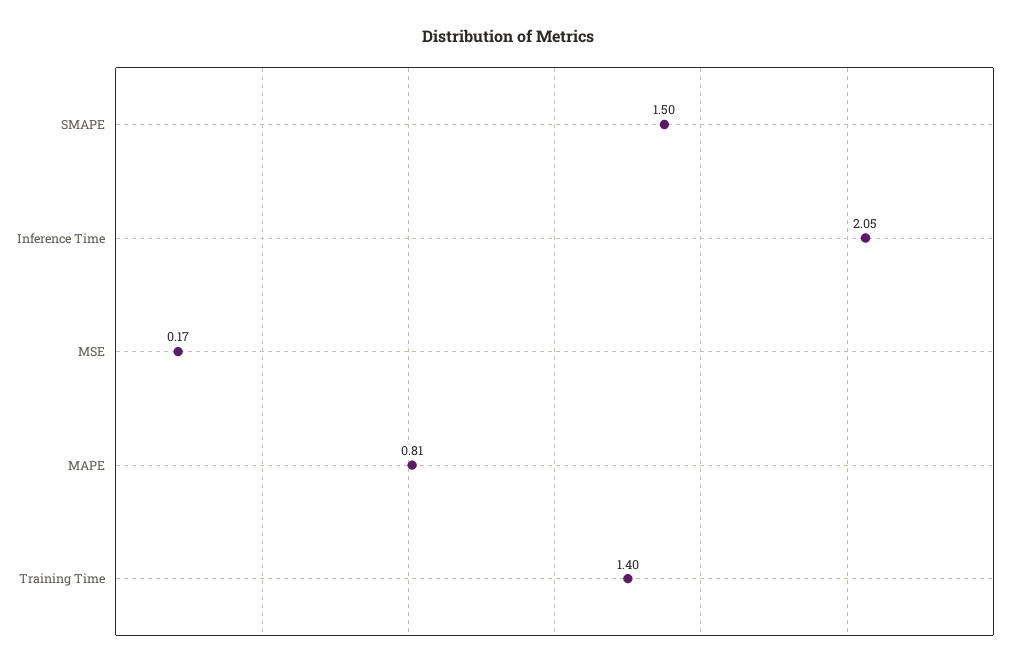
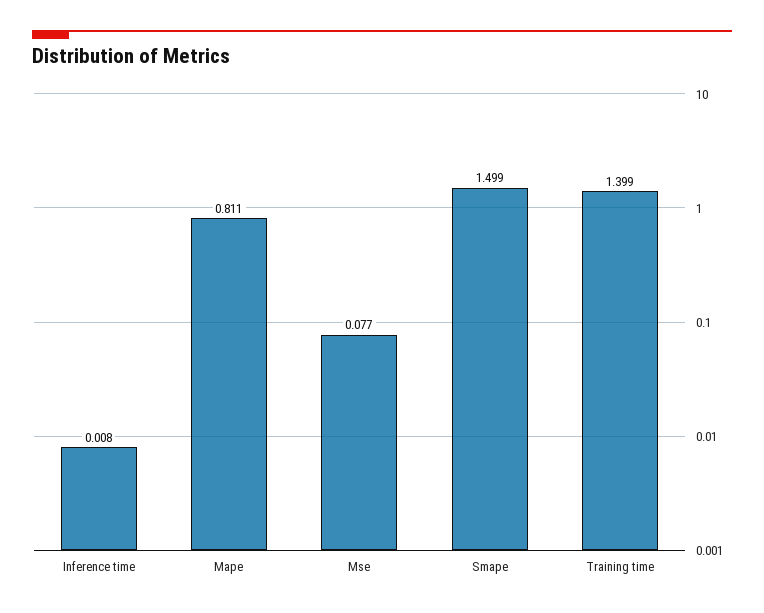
  {
    "SMAPE": 1.499,
-   "Inference Time": 2.05,
+   "Inference Time": 0.008,
-   "MSE": 0.17,
+   "MSE": 0.077,
    "MAPE": 0.811,
    "Training Time": 1.399
  }

